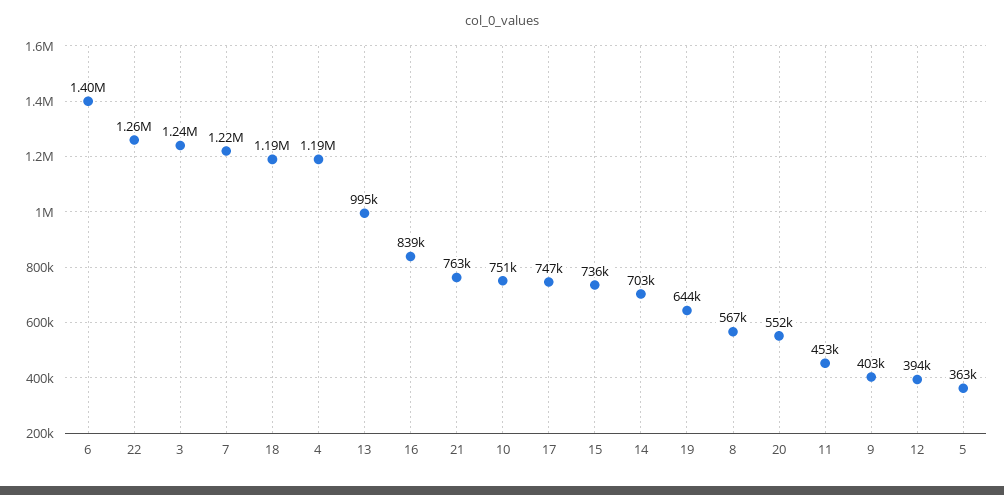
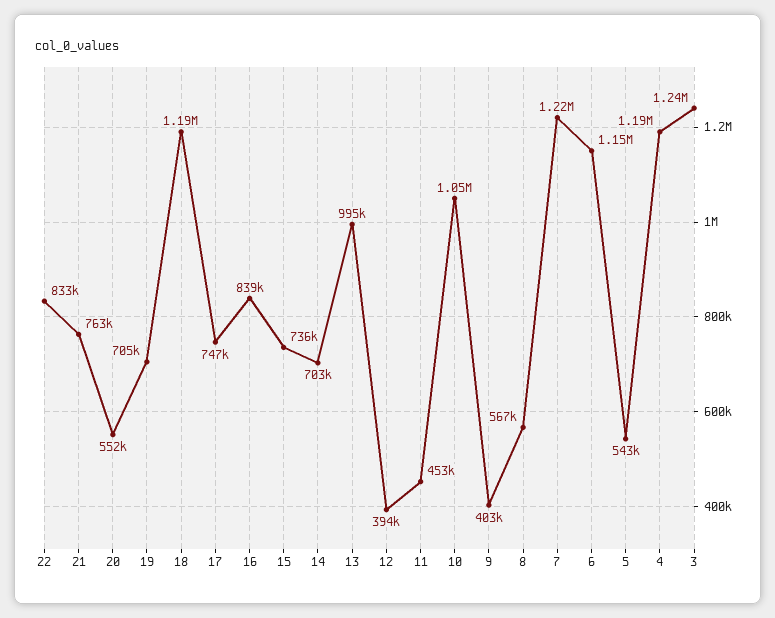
  {
-   "6": 1400000,
+   "6": 1150000,
-   "22": 1260000,
+   "22": 833000,
    "3": 1240000,
    "7": 1220000,
    "18": 1190000,
    "4": 1190000,
    "13": 995000,
    "16": 839000,
    "21": 763000,
-   "10": 751000,
+   "10": 1050000,
    "17": 747000,
    "15": 736000,
    "14": 703000,
-   "19": 644000,
+   "19": 705000,
    "8": 567000,
    "20": 552000,
    "11": 453000,
    "9": 403000,
    "12": 394000,
-   "5": 363000
+   "5": 543000
  }

